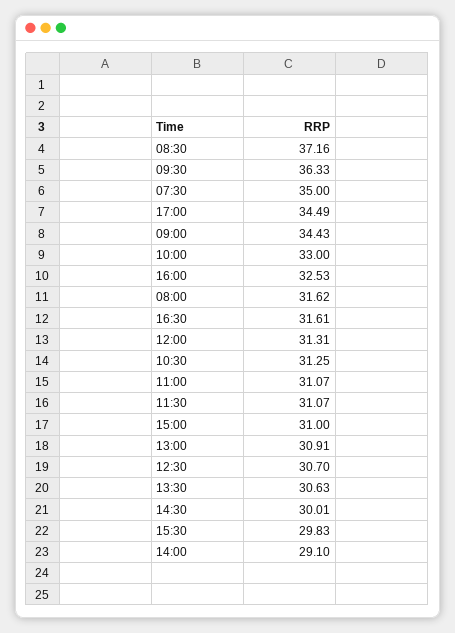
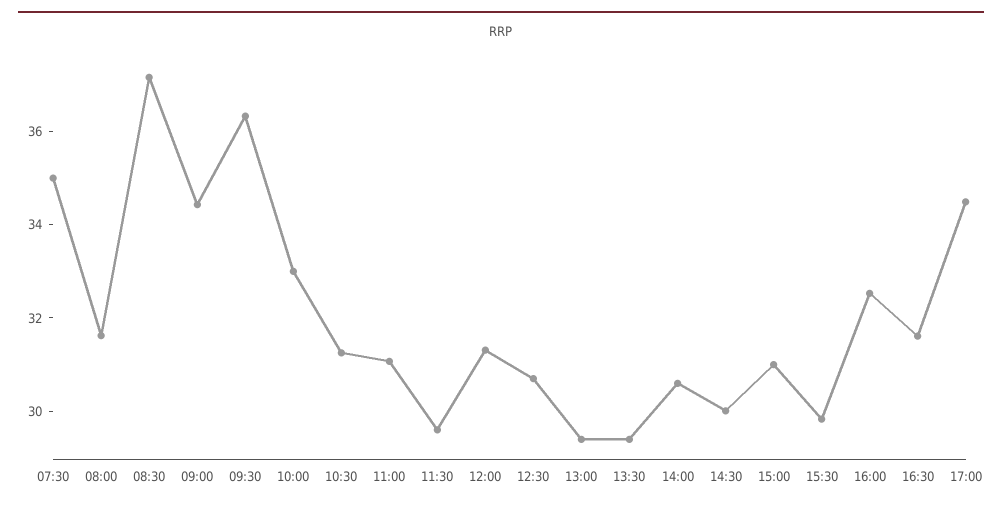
  {
    "08:30": 37.16,
    "09:30": 36.33,
    "07:30": 35,
    "17:00": 34.49,
    "09:00": 34.43,
    "10:00": 33,
    "16:00": 32.53,
    "08:00": 31.62,
    "16:30": 31.61,
    "12:00": 31.31,
    "10:30": 31.25,
    "11:00": 31.07,
-   "11:30": 31.07,
+   "11:30": 29.5,
    "15:00": 31,
-   "13:00": 30.91,
+   "13:00": 29.5,
    "12:30": 30.7,
-   "13:30": 30.63,
+   "13:30": 29.5,
    "14:30": 30.01,
    "15:30": 29.83,
-   "14:00": 29.1
+   "14:00": 30.5
  }

